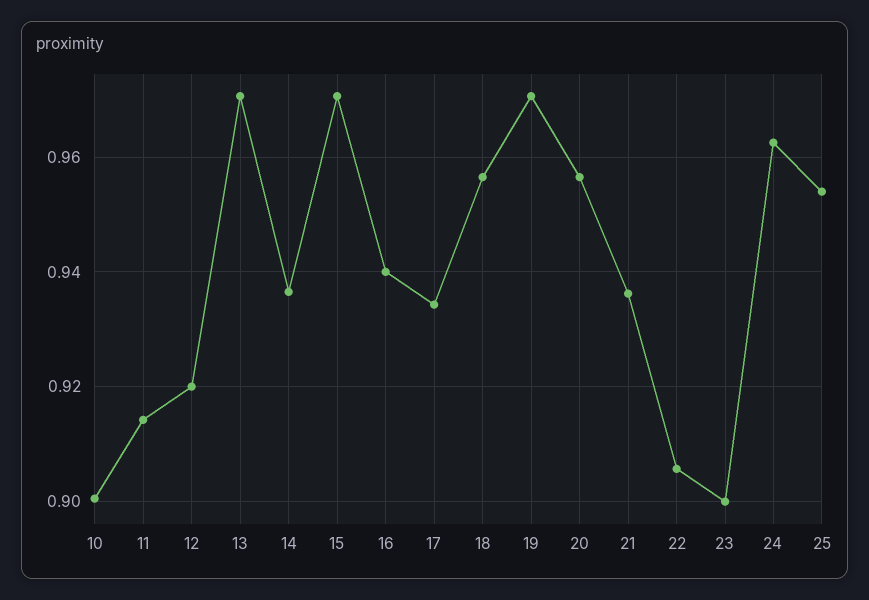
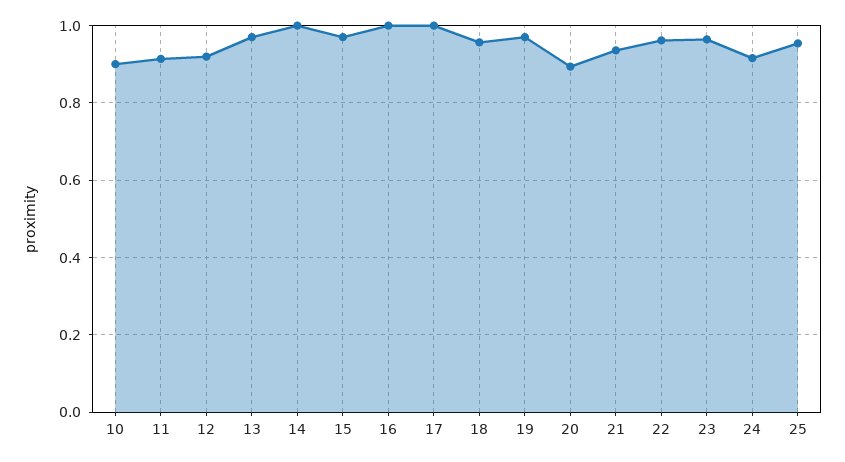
  {
    "10": 0.9,
    "11": 0.914,
    "12": 0.92,
    "13": 0.97,
-   "14": 0.936,
+   "14": 1,
    "15": 0.97,
-   "16": 0.94,
+   "16": 1,
-   "17": 0.934,
+   "17": 1,
    "18": 0.956,
    "19": 0.97,
-   "20": 0.956,
+   "20": 0.9,
    "21": 0.936,
-   "22": 0.906,
+   "22": 0.96,
-   "23": 0.9,
+   "23": 0.96,
-   "24": 0.962,
+   "24": 0.92,
    "25": 0.954
  }

